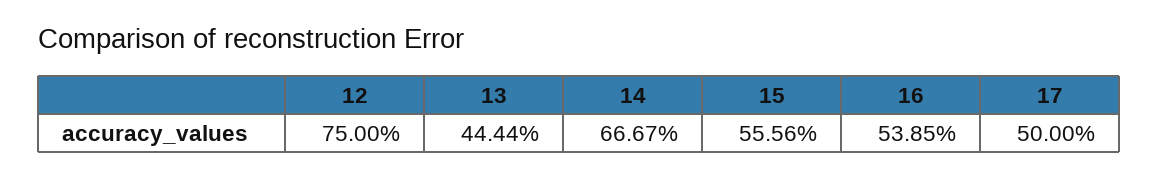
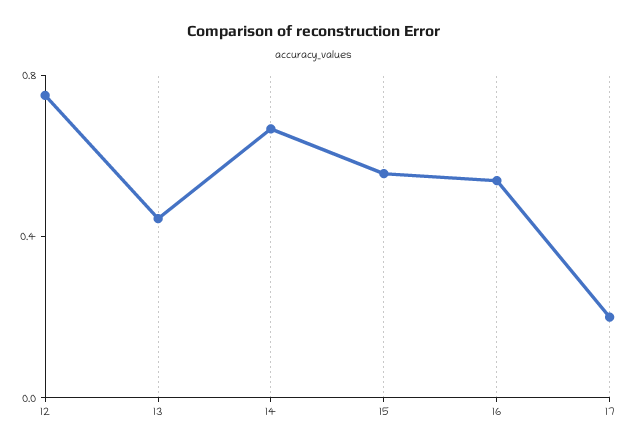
  {
    "12": 0.75,
    "13": 0.4444,
    "14": 0.6667,
    "15": 0.5556,
    "16": 0.5385,
-   "17": 0.5
+   "17": 0.2
  }

